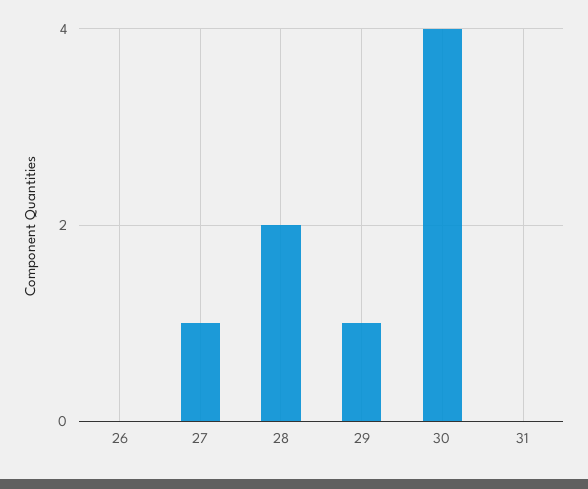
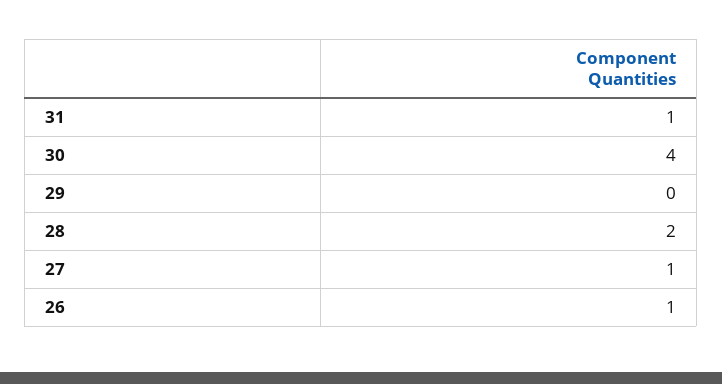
  {
-   "26": 0,
+   "26": 1,
    "27": 1,
    "28": 2,
-   "29": 1,
+   "29": 0,
    "30": 4,
-   "31": 0
+   "31": 1
  }

